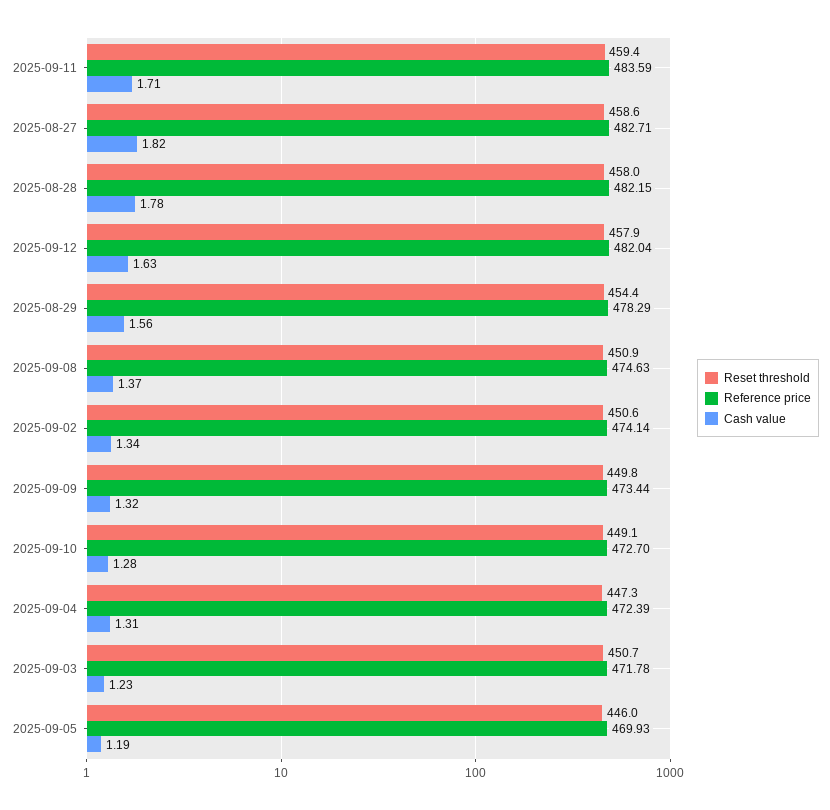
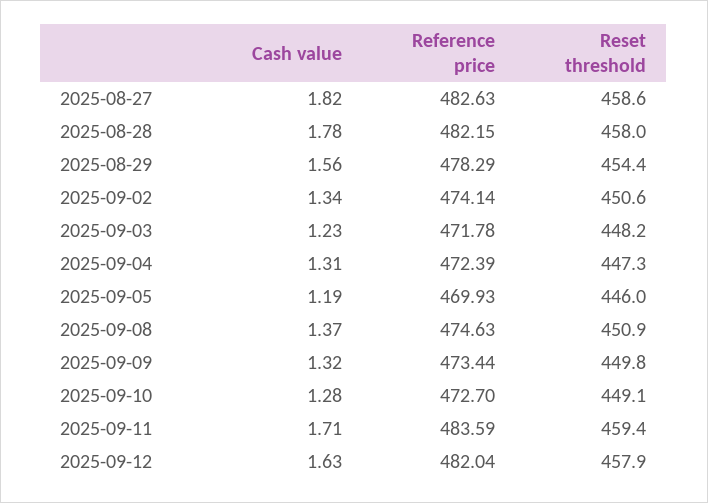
  {
    "Reset threshold": {
      "2025-09-11": 459.4,
      "2025-08-27": 458.6,
      "2025-08-28": 458,
      "2025-09-12": 457.9,
      "2025-08-29": 454.4,
      "2025-09-08": 450.9,
      "2025-09-02": 450.6,
      "2025-09-09": 449.8,
      "2025-09-10": 449.1,
      "2025-09-04": 447.3,
-     "2025-09-03": 450.7,
+     "2025-09-03": 448.2,
      "2025-09-05": 446
    },
    "Reference price": {
      "2025-09-11": 483.59,
-     "2025-08-27": 482.71,
+     "2025-08-27": 482.63,
      "2025-08-28": 482.15,
      "2025-09-12": 482.04,
      "2025-08-29": 478.29,
      "2025-09-08": 474.63,
      "2025-09-02": 474.14,
      "2025-09-09": 473.44,
      "2025-09-10": 472.7,
      "2025-09-04": 472.39,
      "2025-09-03": 471.78,
      "2025-09-05": 469.93
    },
    "Cash value": {
      "2025-09-11": 1.71,
      "2025-08-27": 1.82,
      "2025-08-28": 1.78,
      "2025-09-12": 1.63,
      "2025-08-29": 1.56,
      "2025-09-08": 1.37,
      "2025-09-02": 1.34,
      "2025-09-09": 1.32,
      "2025-09-10": 1.28,
      "2025-09-04": 1.31,
      "2025-09-03": 1.23,
      "2025-09-05": 1.19
    }
  }

